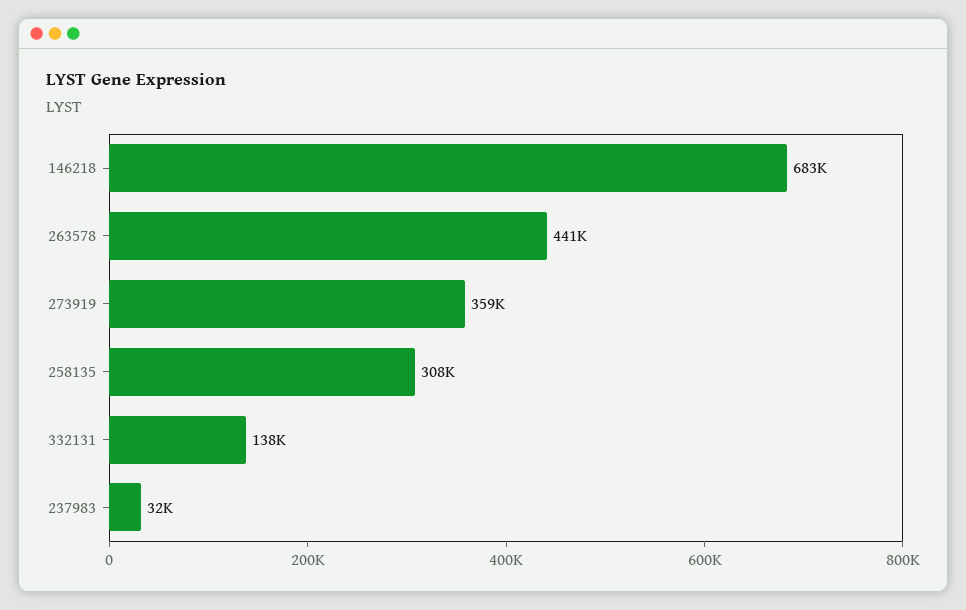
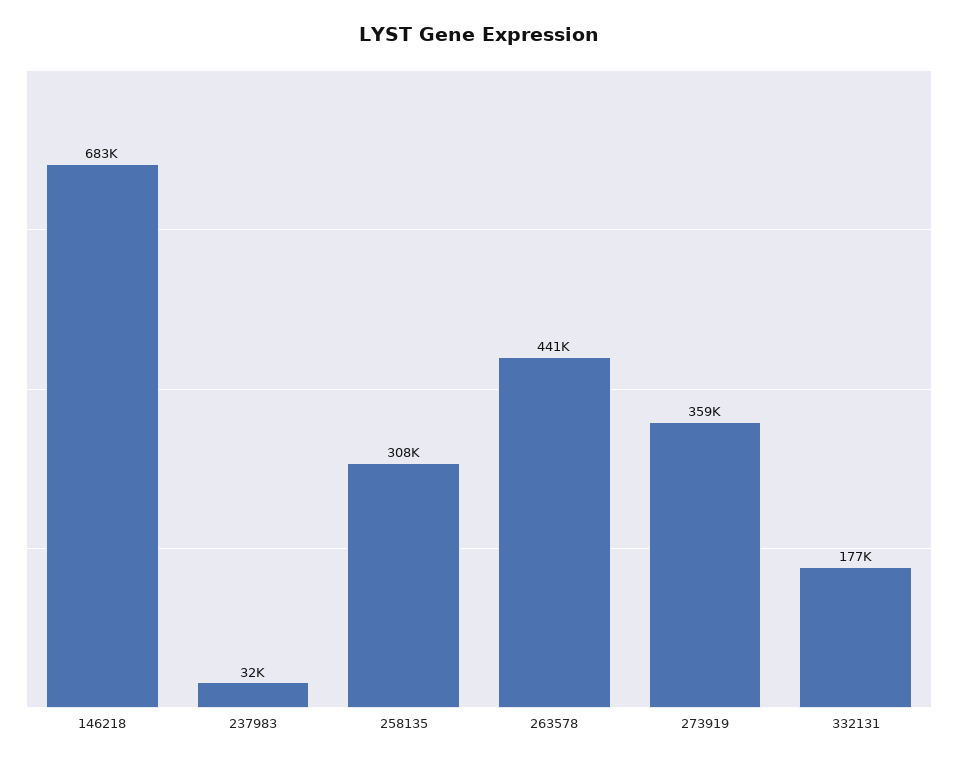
  {
    "146218": 683000,
    "263578": 441000,
    "273919": 359000,
    "258135": 308000,
-   "332131": 138000,
+   "332131": 177000,
    "237983": 32000
  }

